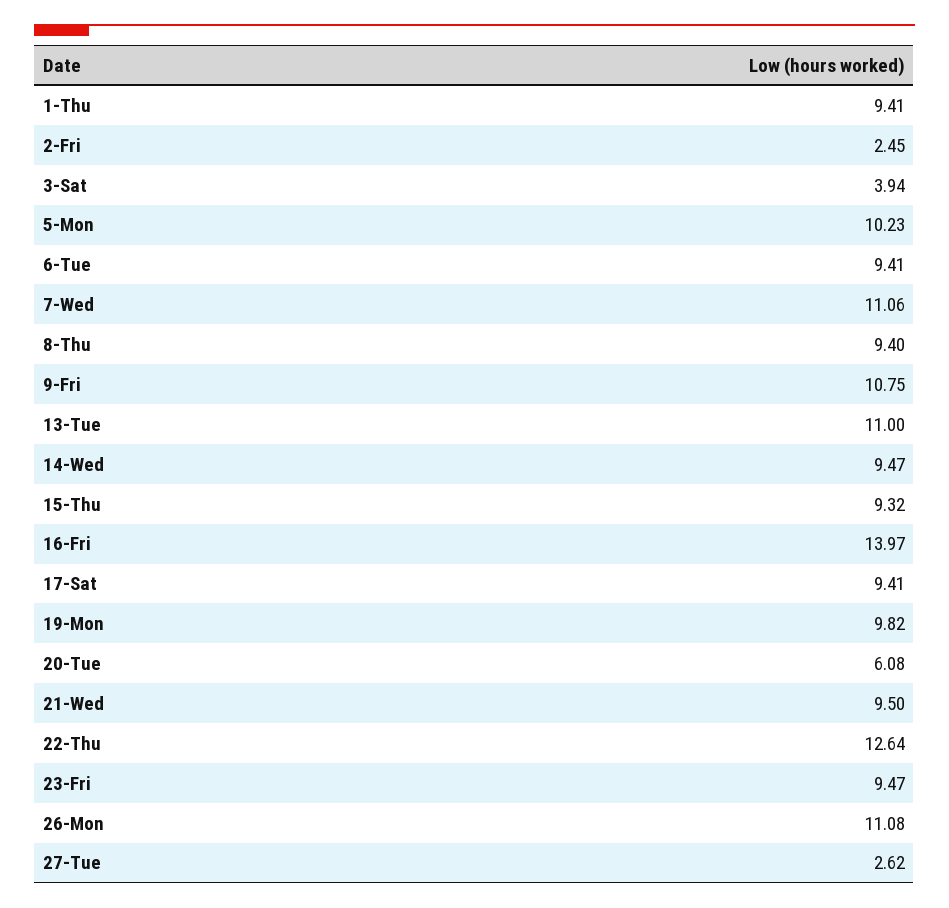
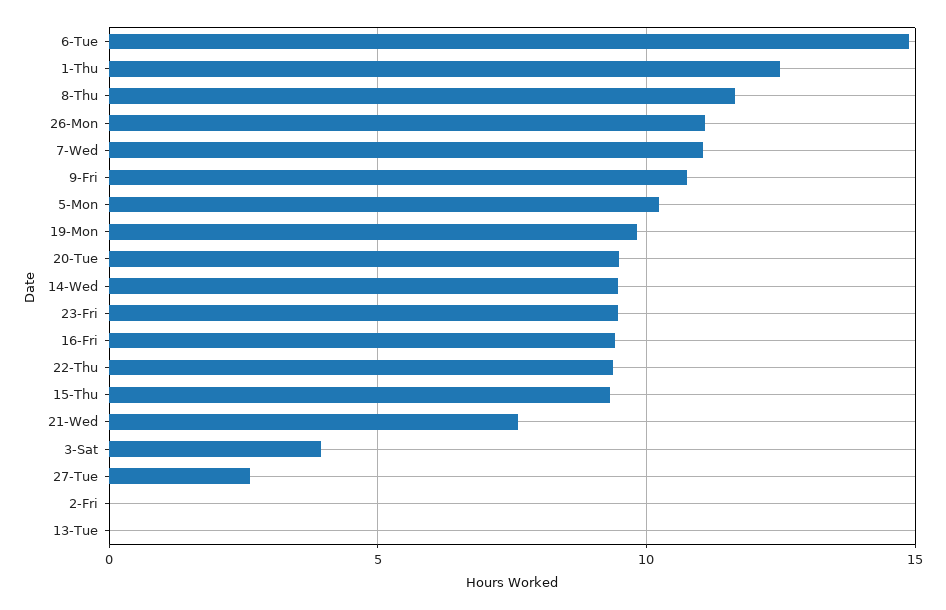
  {
-   "1-Thu": 9.41,
+   "1-Thu": 12.5,
-   "2-Fri": 2.45,
+   "2-Fri": 0,
    "3-Sat": 3.94,
    "5-Mon": 10.23,
-   "6-Tue": 9.41,
+   "6-Tue": 15,
    "7-Wed": 11.06,
-   "8-Thu": 9.4,
+   "8-Thu": 11.5,
    "9-Fri": 10.75,
-   "13-Tue": 11,
+   "13-Tue": 0,
    "14-Wed": 9.47,
    "15-Thu": 9.32,
-   "16-Fri": 13.97,
+   "16-Fri": 9.5,
-   "17-Sat": 9.41,
    "19-Mon": 9.82,
-   "20-Tue": 6.08,
+   "20-Tue": 9.5,
-   "21-Wed": 9.5,
+   "21-Wed": 7.5,
-   "22-Thu": 12.64,
+   "22-Thu": 9.5,
    "23-Fri": 9.47,
    "26-Mon": 11.08,
    "27-Tue": 2.62
  }

